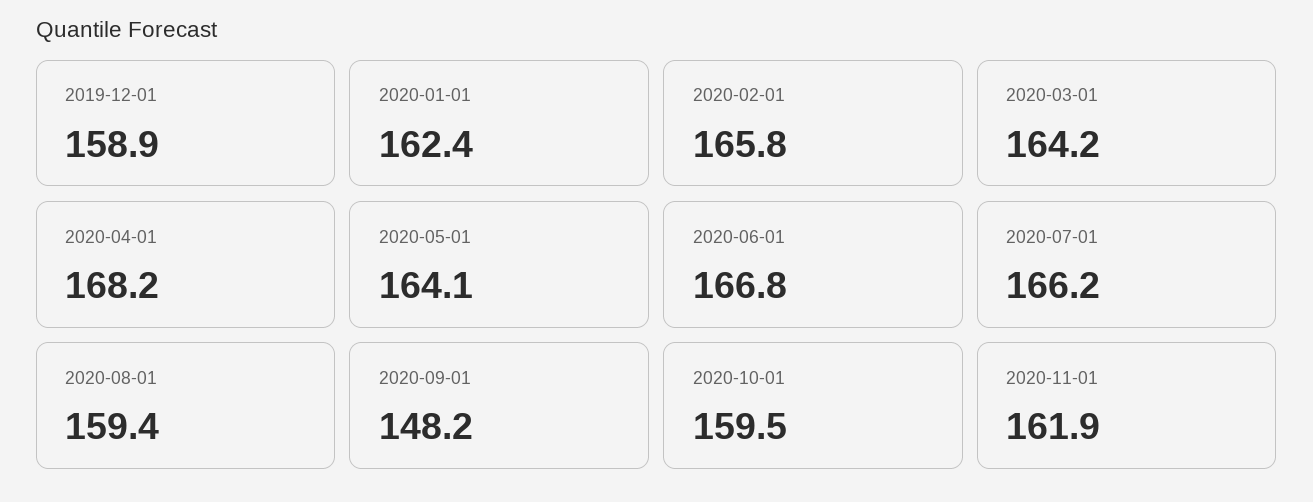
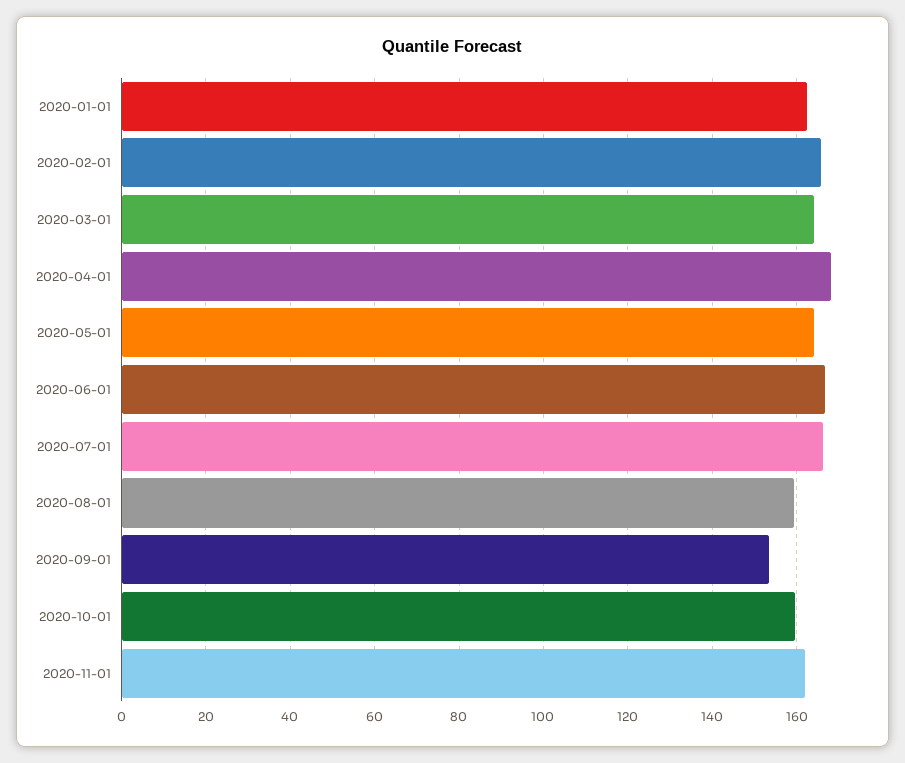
  {
-   "2019-12-01": 158.9,
    "2020-01-01": 162.4,
    "2020-02-01": 165.8,
    "2020-03-01": 164.2,
    "2020-04-01": 168.2,
    "2020-05-01": 164.1,
    "2020-06-01": 166.8,
    "2020-07-01": 166.2,
    "2020-08-01": 159.4,
-   "2020-09-01": 148.2,
+   "2020-09-01": 154,
    "2020-10-01": 159.5,
    "2020-11-01": 161.9
  }

